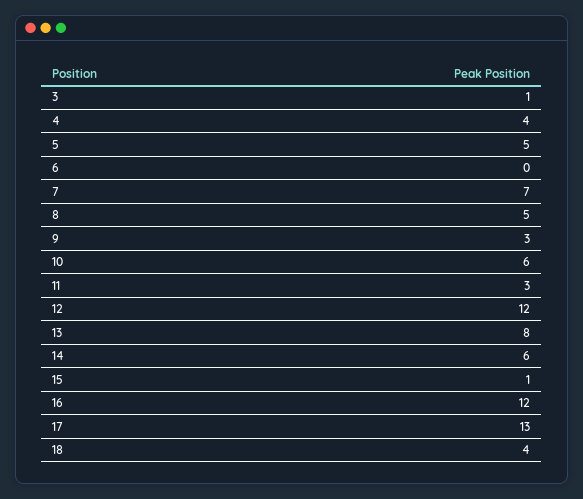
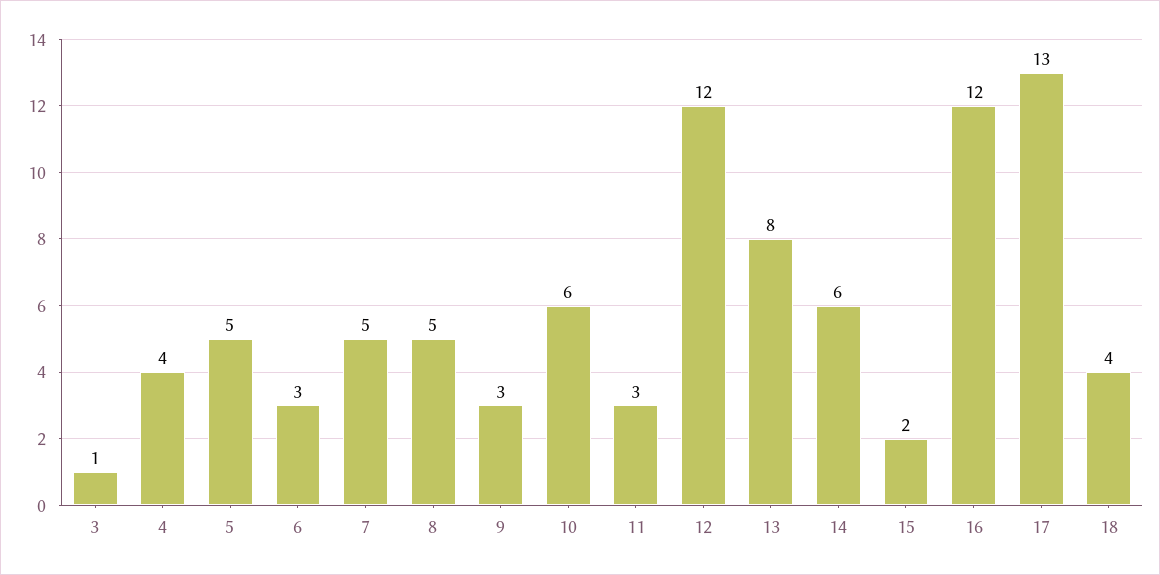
  {
    "3": 1,
    "4": 4,
    "5": 5,
-   "6": 0,
+   "6": 3,
-   "7": 7,
+   "7": 5,
    "8": 5,
    "9": 3,
    "10": 6,
    "11": 3,
    "12": 12,
    "13": 8,
    "14": 6,
-   "15": 1,
+   "15": 2,
    "16": 12,
    "17": 13,
    "18": 4
  }

